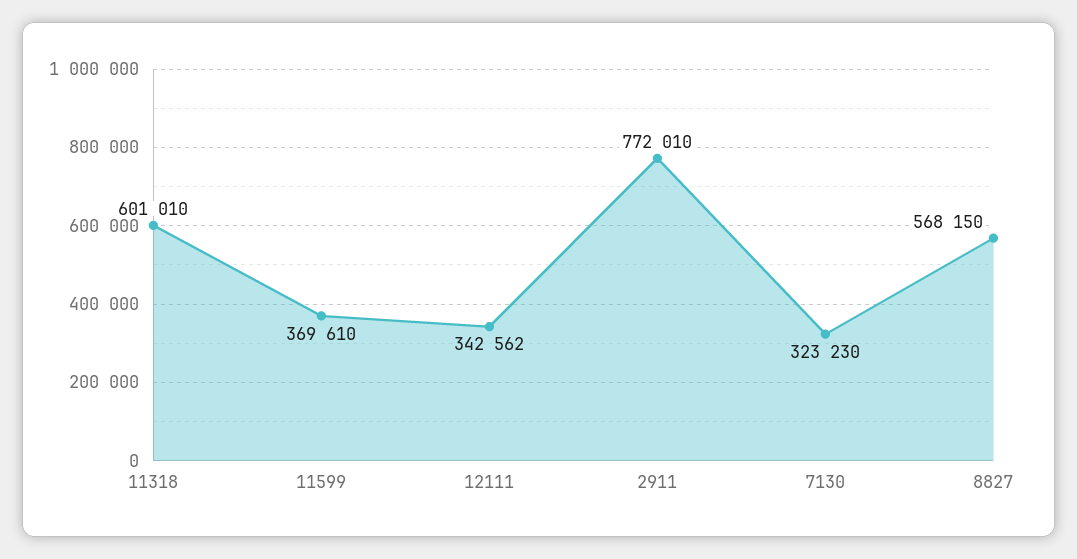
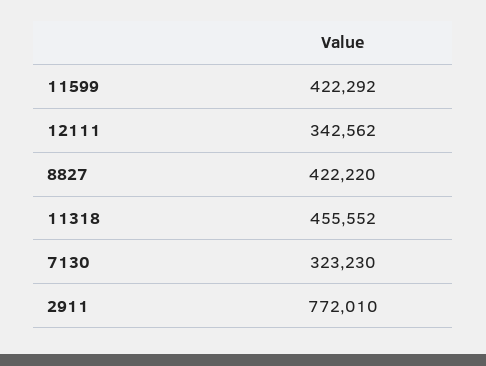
  {
-   "11318": 601010,
+   "11318": 455552,
-   "11599": 369610,
+   "11599": 422292,
    "12111": 342562,
    "2911": 772010,
    "7130": 323230,
-   "8827": 568150
+   "8827": 422220
  }

